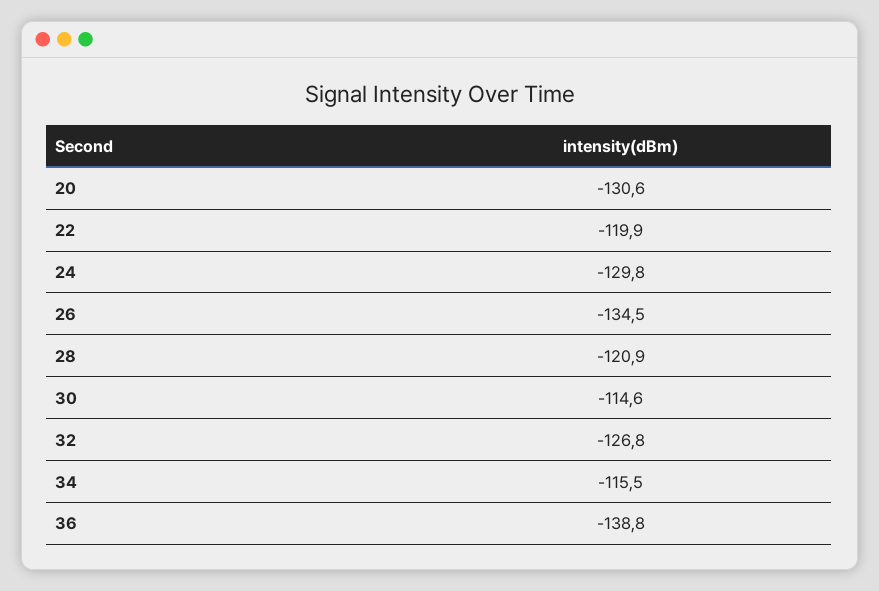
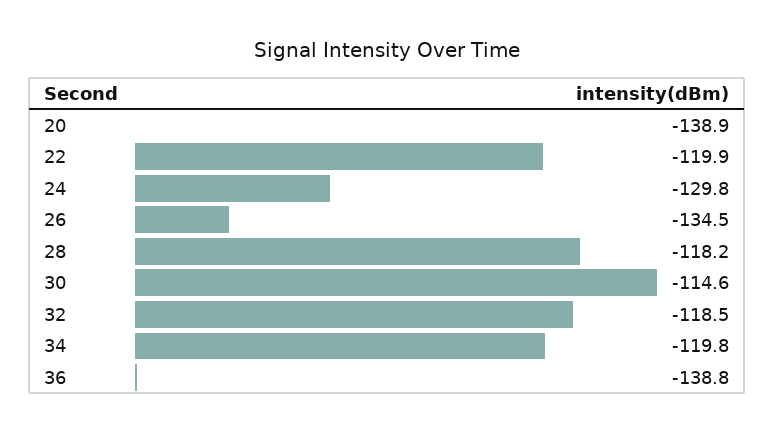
  {
-   "20": -130.6,
+   "20": -138.9,
    "22": -119.9,
    "24": -129.8,
    "26": -134.5,
-   "28": -120.9,
+   "28": -118.2,
    "30": -114.6,
-   "32": -126.8,
+   "32": -118.5,
-   "34": -115.5,
+   "34": -119.8,
    "36": -138.8
  }

